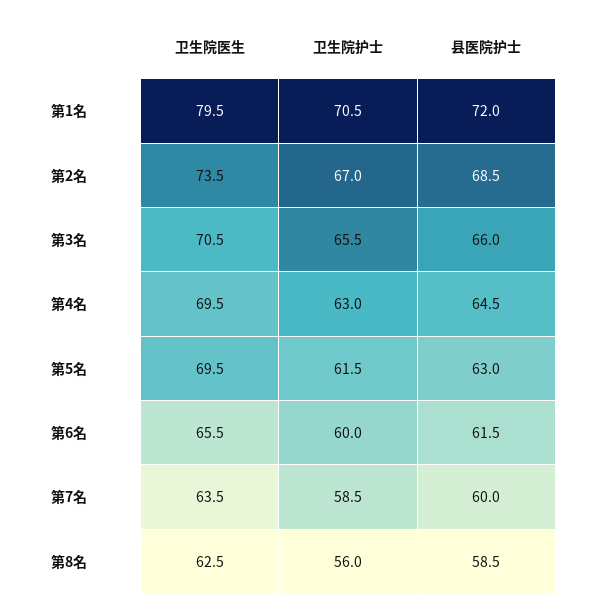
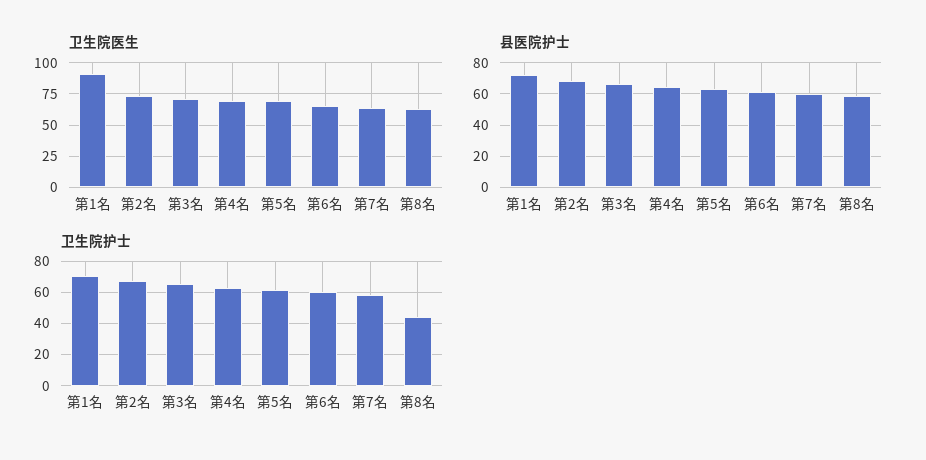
  {
    "卫生院医生": {
-     "第1名": 79.5,
+     "第1名": 90,
      "第2名": 73.5,
      "第3名": 70.5,
      "第4名": 69.5,
      "第5名": 69.5,
      "第6名": 65.5,
      "第7名": 63.5,
      "第8名": 62.5
    },
    "卫生院护士": {
      "第1名": 70.5,
      "第2名": 67,
      "第3名": 65.5,
      "第4名": 63,
      "第5名": 61.5,
      "第6名": 60,
      "第7名": 58.5,
-     "第8名": 56
+     "第8名": 45
    },
    "县医院护士": {
      "第1名": 72,
      "第2名": 68.5,
      "第3名": 66,
      "第4名": 64.5,
      "第5名": 63,
      "第6名": 61.5,
      "第7名": 60,
      "第8名": 58.5
    }
  }

